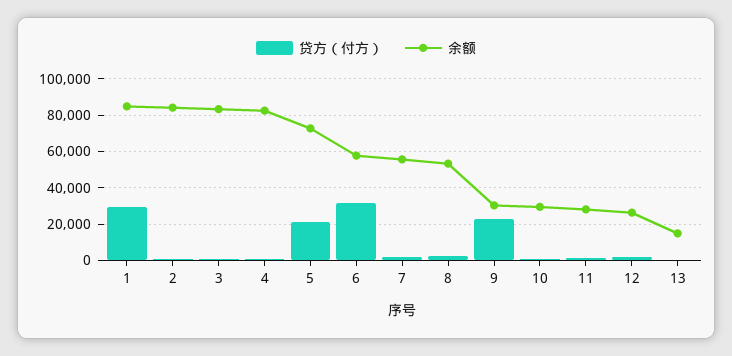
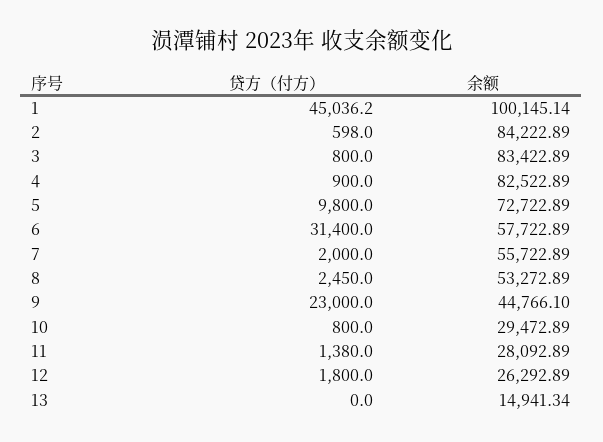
  {
    "贷方（付方）": {
-     "1": 30000,
+     "1": 45036.2,
      "2": 598,
      "3": 800,
      "4": 900,
-     "5": 20000,
+     "5": 9800,
      "6": 31400,
      "7": 2000,
      "8": 2450,
      "9": 23000,
      "10": 800,
      "11": 1380,
      "12": 1800,
      "13": 0
    },
    "余额": {
-     "1": 85000,
+     "1": 100145.14,
      "2": 84222.89,
      "3": 83422.89,
      "4": 82522.89,
      "5": 72722.89,
      "6": 57722.89,
      "7": 55722.89,
      "8": 53272.89,
-     "9": 30000,
+     "9": 44766.1,
      "10": 29472.89,
      "11": 28092.89,
      "12": 26292.89,
      "13": 14941.34
    }
  }

